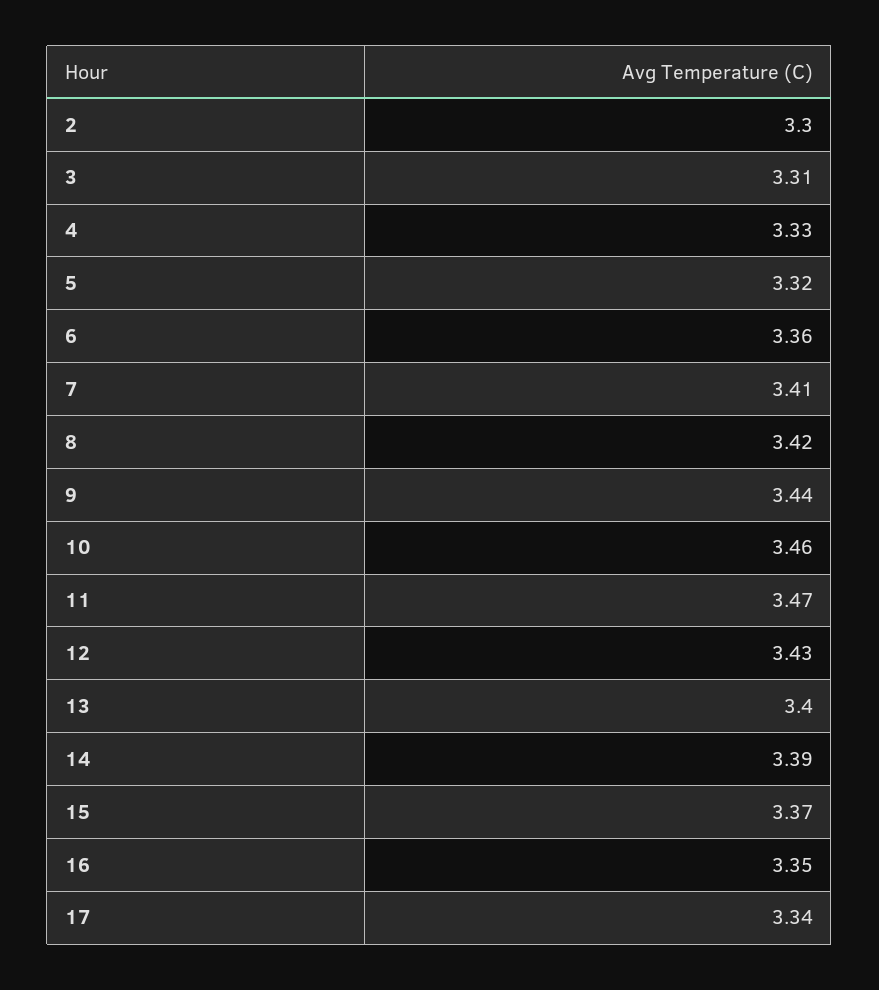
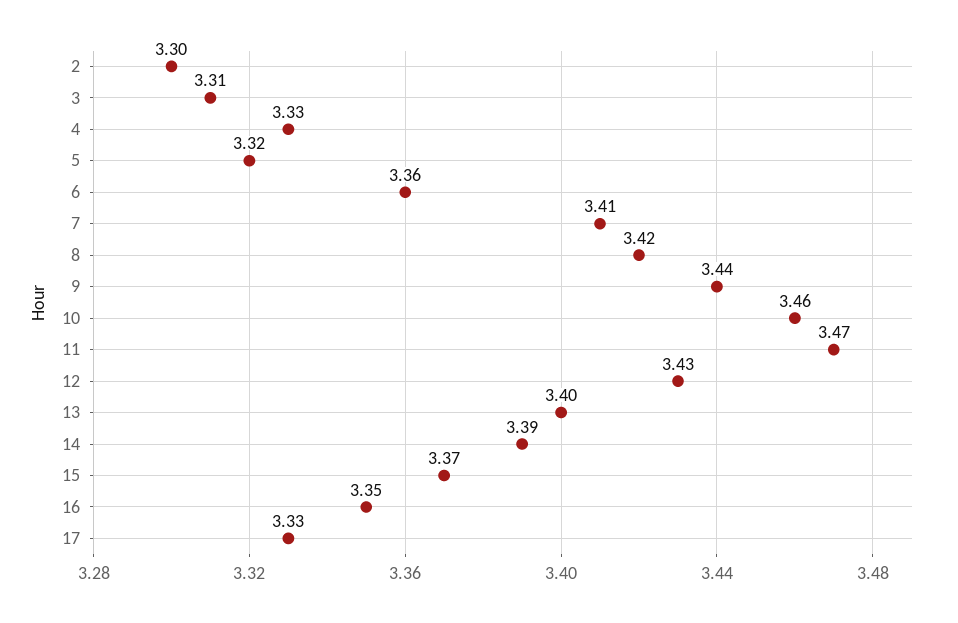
  {
    "2": 3.3,
    "3": 3.31,
    "4": 3.33,
    "5": 3.32,
    "6": 3.36,
    "7": 3.41,
    "8": 3.42,
    "9": 3.44,
    "10": 3.46,
    "11": 3.47,
    "12": 3.43,
    "13": 3.4,
    "14": 3.39,
    "15": 3.37,
    "16": 3.35,
-   "17": 3.34
+   "17": 3.33
  }

